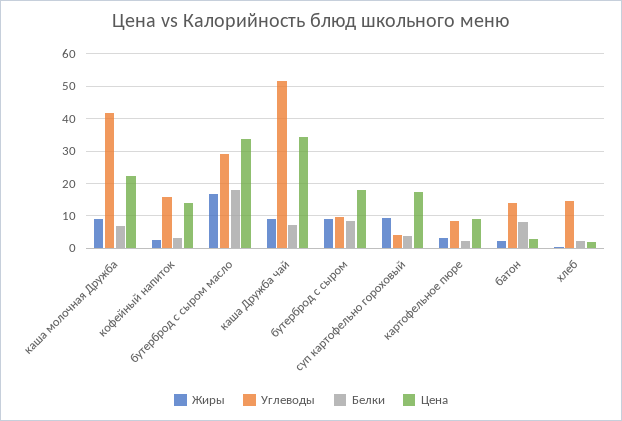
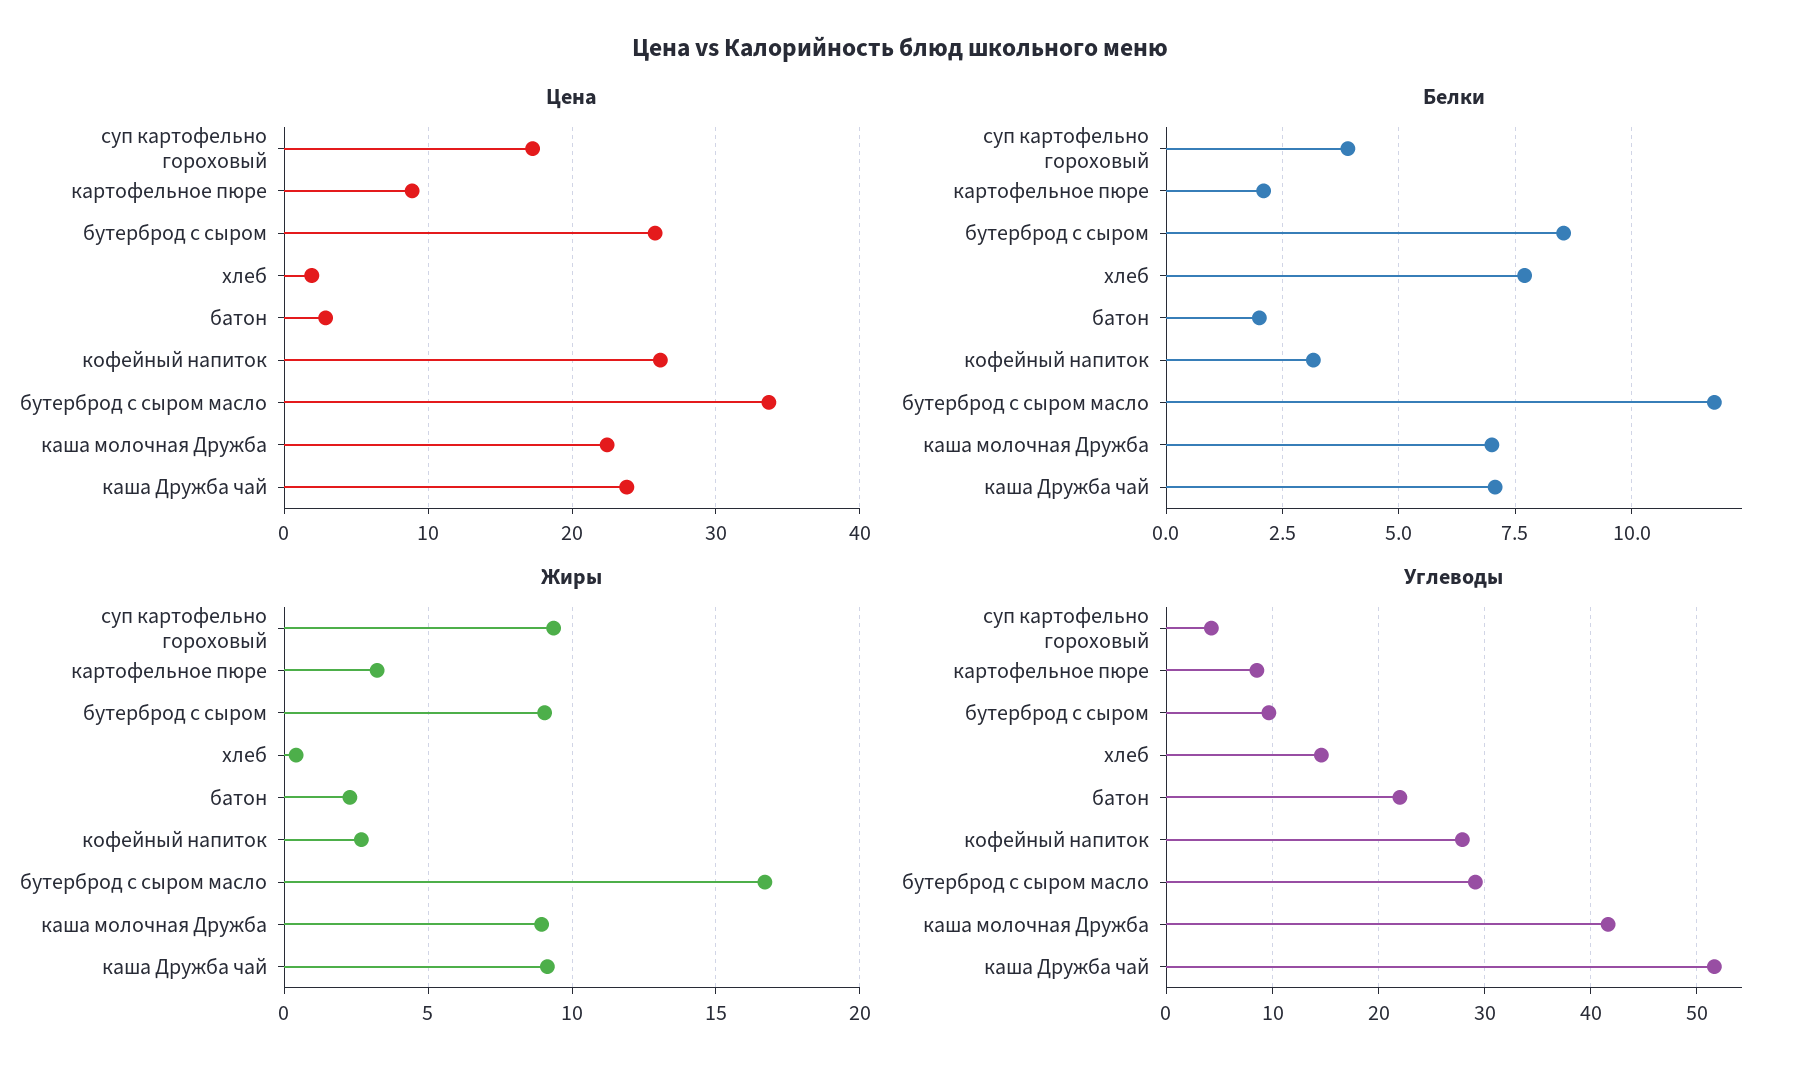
  {
    "Жиры": {
      "каша молочная Дружба": 9,
      "кофейный напиток": 2.5,
      "бутерброд с сыром масло": 16.5,
      "каша Дружба чай": 9,
      "бутерброд с сыром": 9,
      "суп картофельно гороховый": 9.5,
      "картофельное пюре": 3,
      "батон": 2.5,
      "хлеб": 0.5
    },
    "Углеводы": {
      "каша молочная Дружба": 42,
-     "кофейный напиток": 16,
+     "кофейный напиток": 28,
      "бутерброд с сыром масло": 29,
      "каша Дружба чай": 52,
      "бутерброд с сыром": 10,
      "суп картофельно гороховый": 4,
      "картофельное пюре": 9,
-     "батон": 14,
+     "батон": 22,
      "хлеб": 15
    },
    "Белки": {
      "каша молочная Дружба": 7,
      "кофейный напиток": 3.25,
-     "бутерброд с сыром масло": 18,
+     "бутерброд с сыром масло": 11.75,
      "каша Дружба чай": 7,
      "бутерброд с сыром": 8.5,
      "суп картофельно гороховый": 4,
      "картофельное пюре": 2,
-     "батон": 8,
+     "батон": 2,
-     "хлеб": 2
+     "хлеб": 7.75
    },
    "Цена": {
      "каша молочная Дружба": 22,
-     "кофейный напиток": 14,
+     "кофейный напиток": 26,
      "бутерброд с сыром масло": 34,
-     "каша Дружба чай": 34,
+     "каша Дружба чай": 24,
-     "бутерброд с сыром": 18,
+     "бутерброд с сыром": 26,
      "суп картофельно гороховый": 17,
      "картофельное пюре": 9,
      "батон": 3,
      "хлеб": 2
    }
  }

